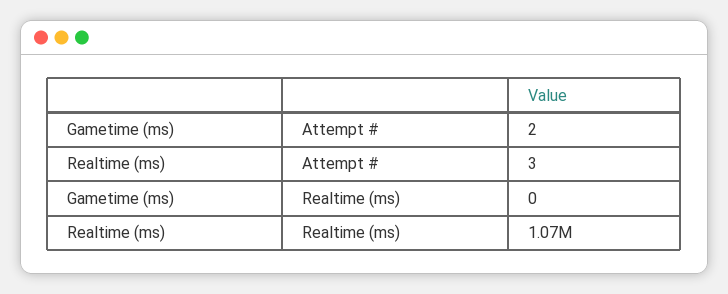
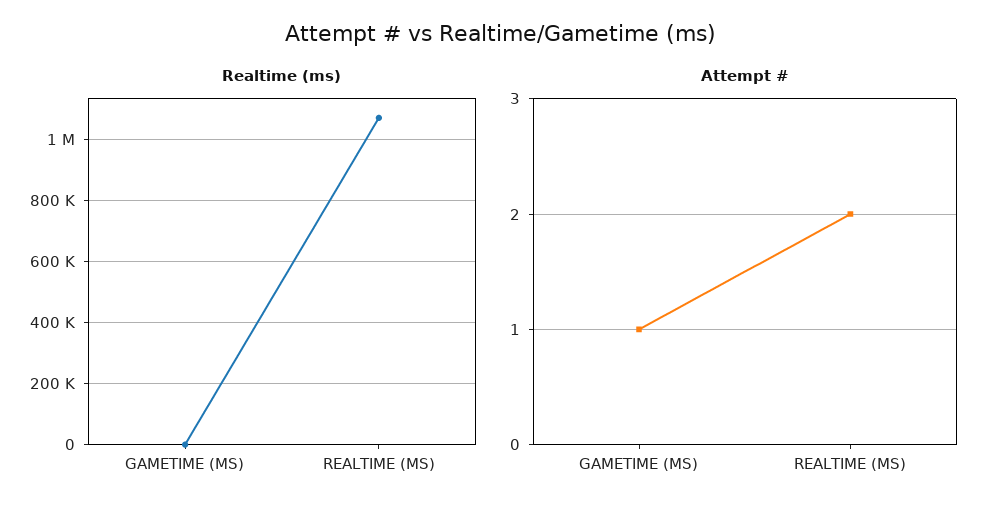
  {
    "Attempt #": {
-     "Gametime (ms)": 2,
+     "Gametime (ms)": 1,
-     "Realtime (ms)": 3
+     "Realtime (ms)": 2
    },
    "Realtime (ms)": {
      "Gametime (ms)": 0,
      "Realtime (ms)": 1070000
    }
  }

